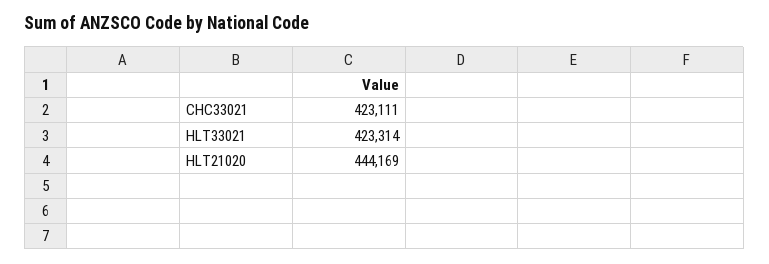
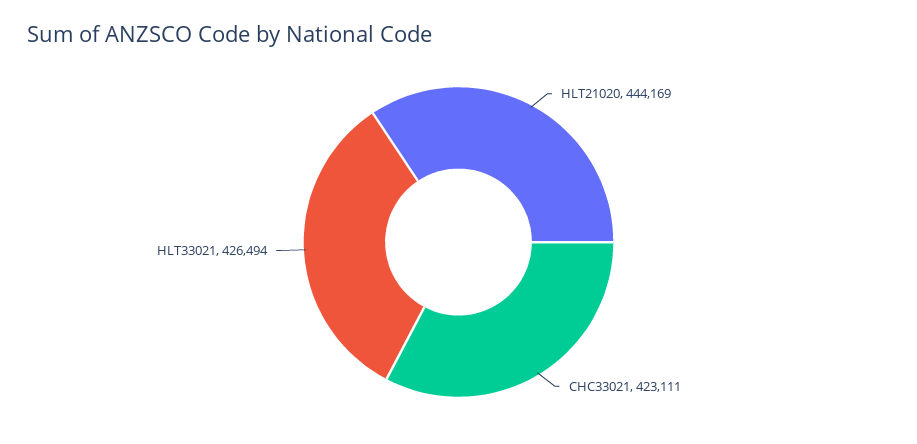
  {
    "CHC33021": 423111,
-   "HLT33021": 423314,
+   "HLT33021": 426494,
    "HLT21020": 444169
  }

